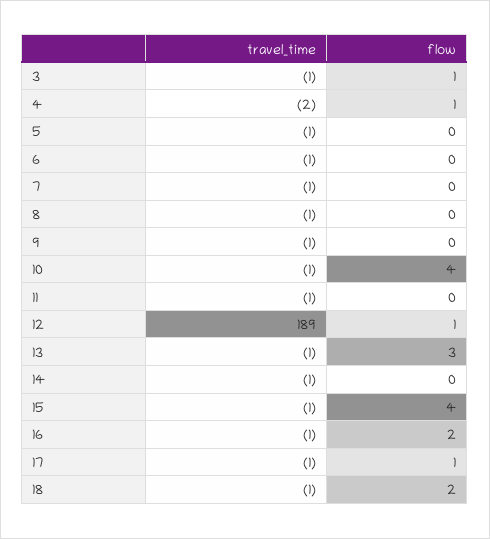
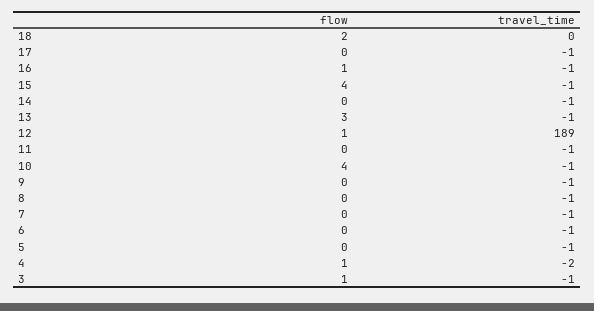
  {
    "travel_time": {
      "3": -1,
      "4": -2,
      "5": -1,
      "6": -1,
      "7": -1,
      "8": -1,
      "9": -1,
      "10": -1,
      "11": -1,
      "12": 189,
      "13": -1,
      "14": -1,
      "15": -1,
      "16": -1,
      "17": -1,
-     "18": -1
+     "18": 0
    },
    "flow": {
      "3": 1,
      "4": 1,
      "5": 0,
      "6": 0,
      "7": 0,
      "8": 0,
      "9": 0,
      "10": 4,
      "11": 0,
      "12": 1,
      "13": 3,
      "14": 0,
      "15": 4,
-     "16": 2,
+     "16": 1,
-     "17": 1,
+     "17": 0,
      "18": 2
    }
  }

